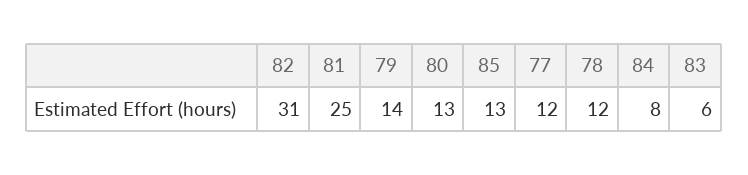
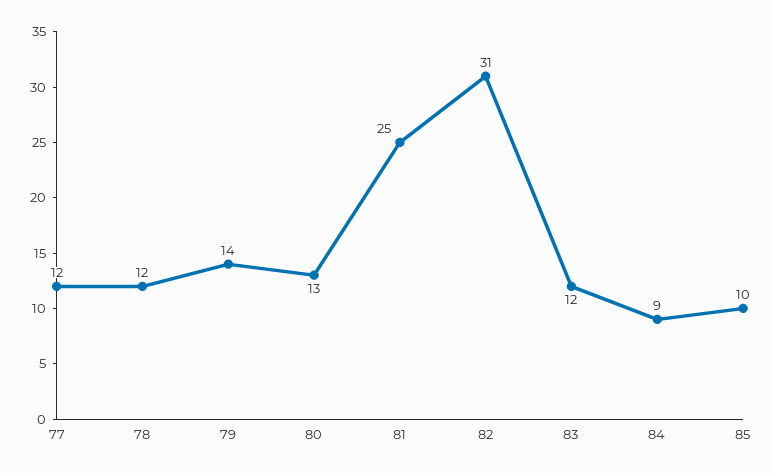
  {
    "82": 31,
    "81": 25,
    "79": 14,
    "80": 13,
-   "85": 13,
+   "85": 10,
    "77": 12,
    "78": 12,
-   "84": 8,
+   "84": 9,
-   "83": 6
+   "83": 12
  }

